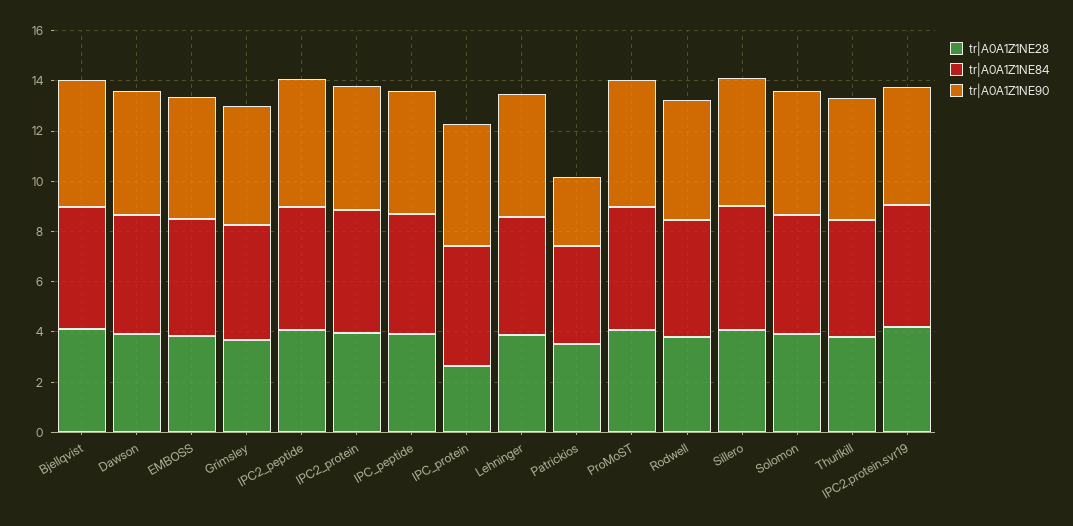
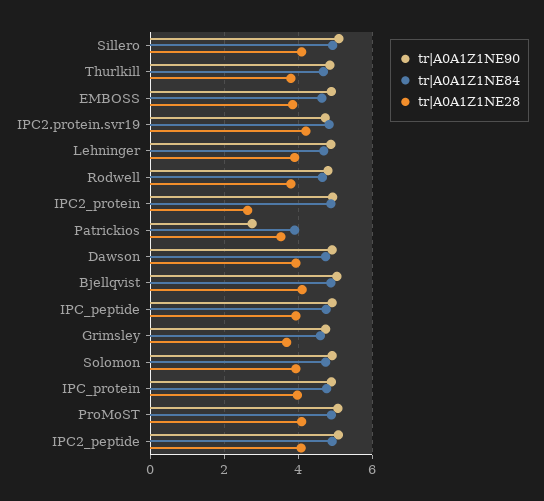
  {
    "tr|A0A1Z1NE28": {
      "Bjellqvist": 4.2,
      "Dawson": 4,
      "EMBOSS": 3.8,
      "Grimsley": 3.6,
      "IPC2_peptide": 4,
-     "IPC2_protein": 4,
+     "IPC2_protein": 2.6,
      "IPC_peptide": 4,
-     "IPC_protein": 2.5,
+     "IPC_protein": 4,
      "Lehninger": 3.8,
      "Patrickios": 3.6,
      "ProMoST": 4,
      "Rodwell": 3.8,
      "Sillero": 4,
      "Solomon": 4,
      "Thurlkill": 3.8,
      "IPC2.protein.svr19": 4.2
    },
    "tr|A0A1Z1NE84": {
      "Bjellqvist": 4.8,
      "Dawson": 4.8,
      "EMBOSS": 4.6,
      "Grimsley": 4.6,
      "IPC2_peptide": 5,
      "IPC2_protein": 4.8,
      "IPC_peptide": 4.8,
      "IPC_protein": 4.8,
      "Lehninger": 4.6,
      "Patrickios": 3.8,
      "ProMoST": 4.8,
      "Rodwell": 4.6,
      "Sillero": 5,
      "Solomon": 4.8,
      "Thurlkill": 4.6,
      "IPC2.protein.svr19": 4.8
    },
    "tr|A0A1Z1NE90": {
      "Bjellqvist": 5,
      "Dawson": 5,
      "EMBOSS": 4.8,
      "Grimsley": 4.8,
      "IPC2_peptide": 5,
      "IPC2_protein": 5,
      "IPC_peptide": 5,
      "IPC_protein": 4.8,
      "Lehninger": 4.8,
      "Patrickios": 2.8,
      "ProMoST": 5,
      "Rodwell": 4.8,
      "Sillero": 5,
      "Solomon": 5,
      "Thurlkill": 4.8,
      "IPC2.protein.svr19": 4.8
    }
  }

